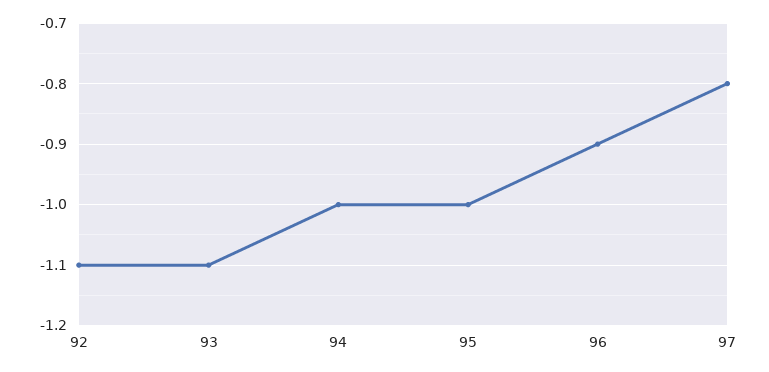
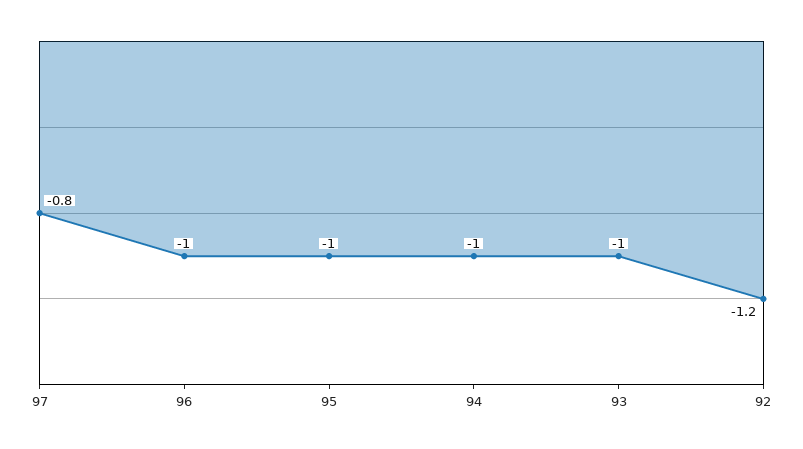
  {
-   "92": -1.1,
+   "92": -1.2,
-   "93": -1.1,
+   "93": -1,
    "94": -1,
    "95": -1,
-   "96": -0.9,
+   "96": -1,
    "97": -0.8
  }

